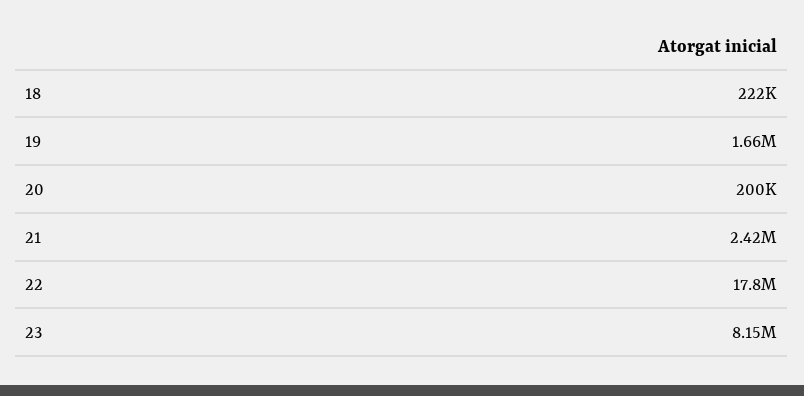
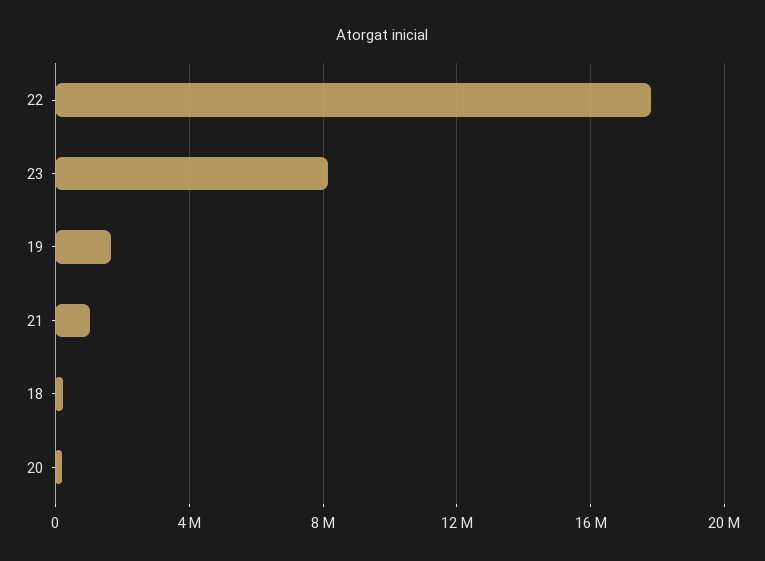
  {
    "18": 222000,
    "19": 1660000,
    "20": 200000,
-   "21": 2420000,
+   "21": 1000000,
    "22": 17800000,
    "23": 8150000
  }

